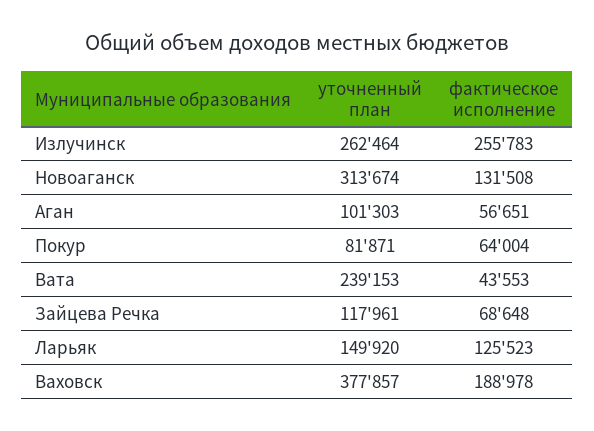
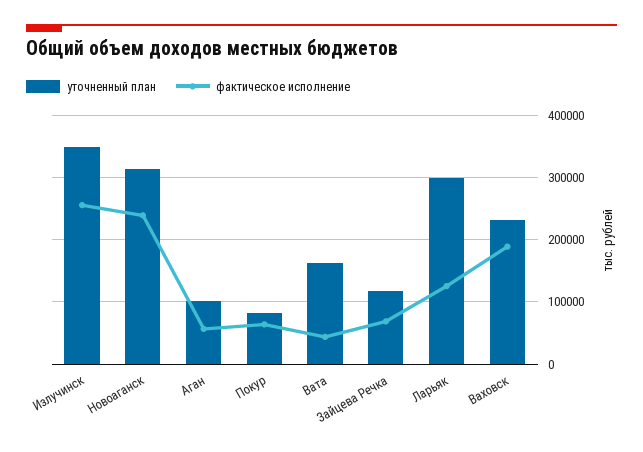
  {
    "уточненный план": {
-     "Излучинск": 262464,
+     "Излучинск": 350000,
      "Новоаганск": 313674,
      "Аган": 101303,
      "Покур": 81871,
-     "Вата": 239153,
+     "Вата": 160000,
      "Зайцева Речка": 117961,
-     "Ларьяк": 149920,
+     "Ларьяк": 300000,
-     "Ваховск": 377857
+     "Ваховск": 230000
    },
    "фактическое исполнение": {
      "Излучинск": 255783,
-     "Новоаганск": 131508,
+     "Новоаганск": 240000,
      "Аган": 56651,
      "Покур": 64004,
      "Вата": 43553,
      "Зайцева Речка": 68648,
      "Ларьяк": 125523,
      "Ваховск": 188978
    }
  }

